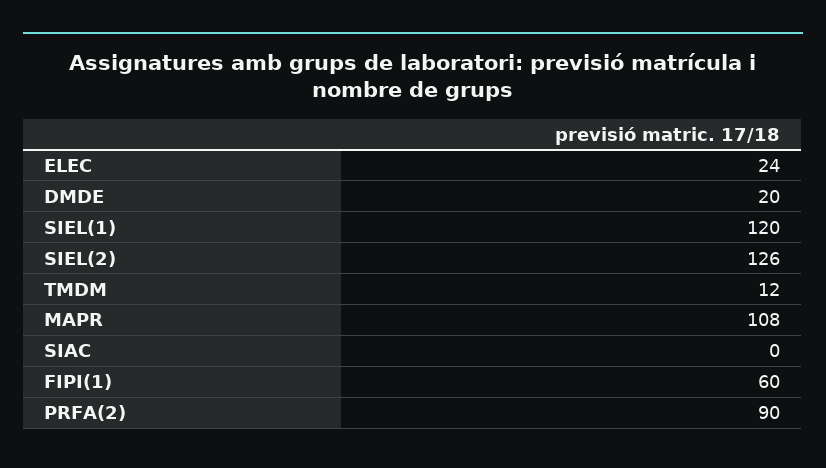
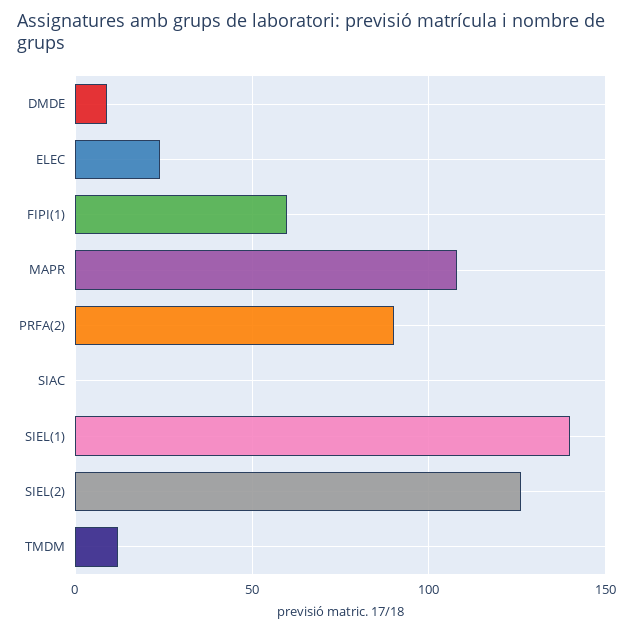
  {
    "ELEC": 24,
-   "DMDE": 20,
+   "DMDE": 10,
-   "SIEL(1)": 120,
+   "SIEL(1)": 140,
    "SIEL(2)": 126,
    "TMDM": 12,
    "MAPR": 108,
    "SIAC": 0,
    "FIPI(1)": 60,
    "PRFA(2)": 90
  }

